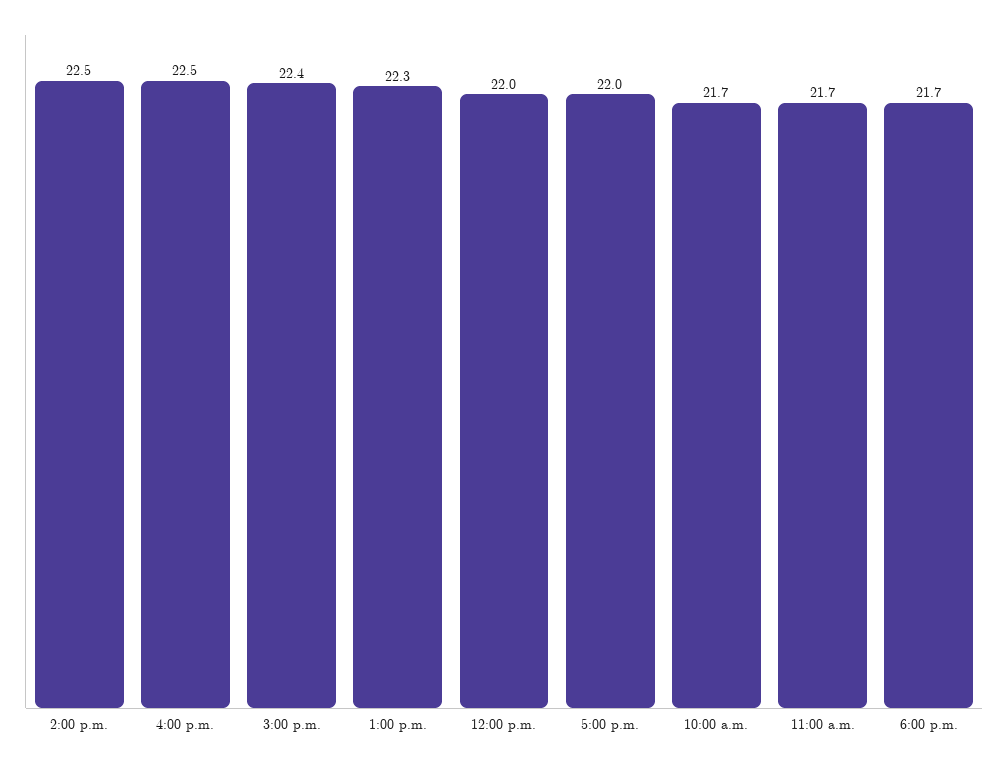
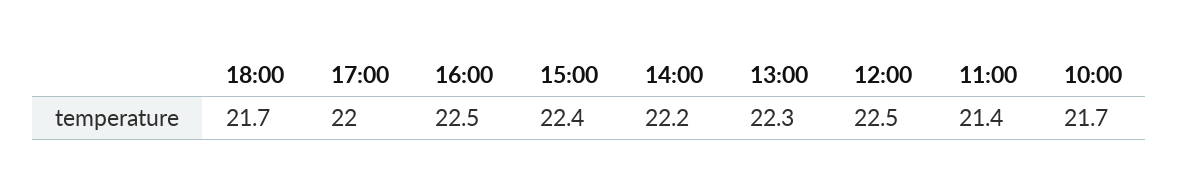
  {
-   "2:00 p.m.": 22.5,
+   "2:00 p.m.": 22.2,
    "4:00 p.m.": 22.5,
    "3:00 p.m.": 22.4,
    "1:00 p.m.": 22.3,
-   "12:00 p.m.": 22,
+   "12:00 p.m.": 22.5,
    "5:00 p.m.": 22,
    "10:00 a.m.": 21.7,
-   "11:00 a.m.": 21.7,
+   "11:00 a.m.": 21.4,
    "6:00 p.m.": 21.7
  }

